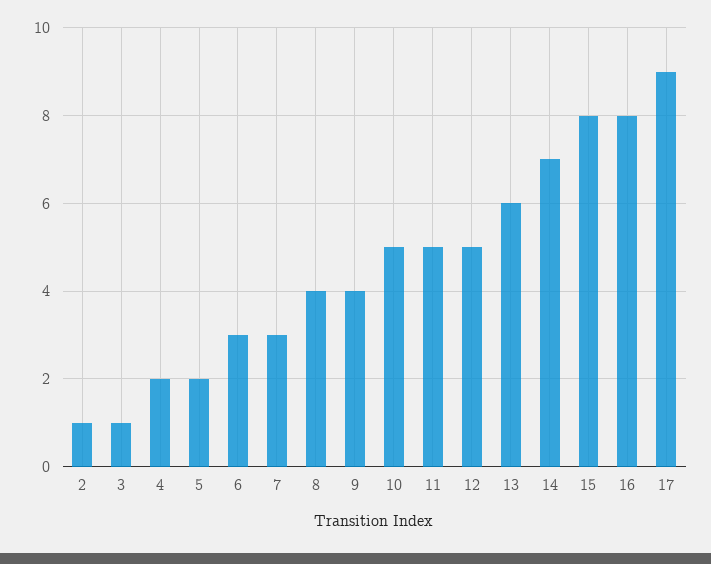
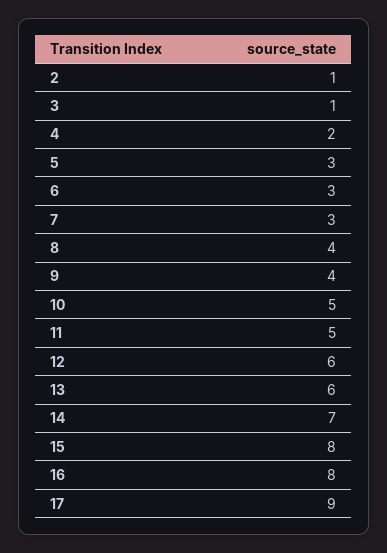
  {
    "2": 1,
    "3": 1,
    "4": 2,
-   "5": 2,
+   "5": 3,
    "6": 3,
    "7": 3,
    "8": 4,
    "9": 4,
    "10": 5,
    "11": 5,
-   "12": 5,
+   "12": 6,
    "13": 6,
    "14": 7,
    "15": 8,
    "16": 8,
    "17": 9
  }

